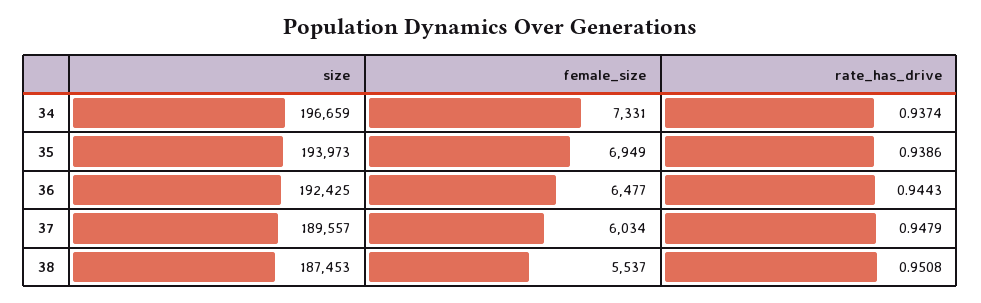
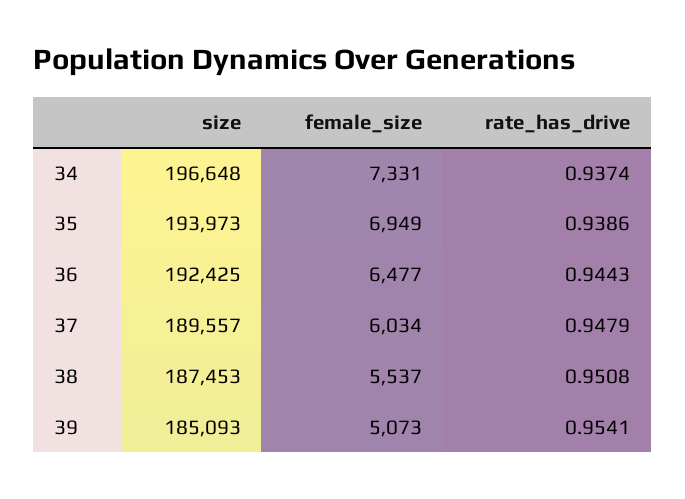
  {
    "size": {
-     "34": 196659,
+     "34": 196648,
      "35": 193973,
      "36": 192425,
      "37": 189557,
-     "38": 187453
+     "38": 187453,
+     "39": 185093
    },
    "female_size": {
      "34": 7331,
      "35": 6949,
      "36": 6477,
      "37": 6034,
-     "38": 5537
+     "38": 5537,
+     "39": 5073
    },
    "rate_has_drive": {
      "34": 0.9374,
      "35": 0.9386,
      "36": 0.9443,
      "37": 0.9479,
-     "38": 0.9508
+     "38": 0.9508,
+     "39": 0.9541
    }
  }

